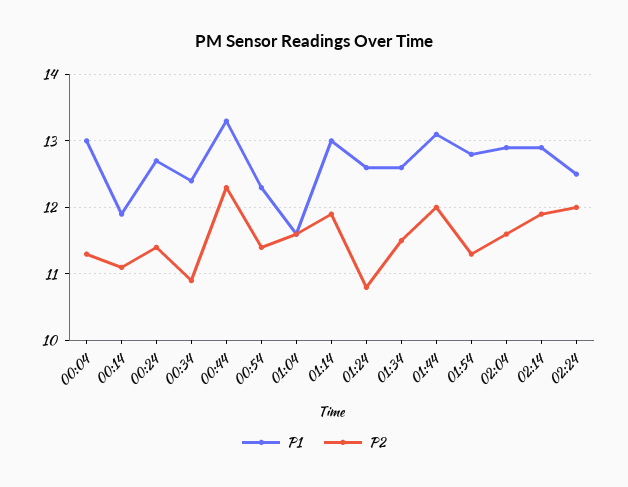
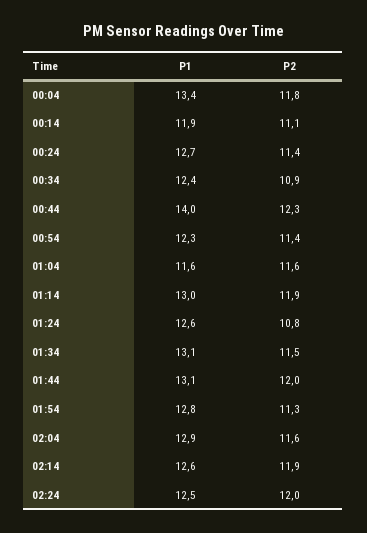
  {
    "P1": {
-     "00:04": 13,
+     "00:04": 13.4,
      "00:14": 11.9,
      "00:24": 12.7,
      "00:34": 12.4,
-     "00:44": 13.3,
+     "00:44": 14,
      "00:54": 12.3,
      "01:04": 11.6,
      "01:14": 13,
      "01:24": 12.6,
-     "01:34": 12.6,
+     "01:34": 13.1,
      "01:44": 13.1,
      "01:54": 12.8,
      "02:04": 12.9,
-     "02:14": 12.9,
+     "02:14": 12.6,
      "02:24": 12.5
    },
    "P2": {
-     "00:04": 11.3,
+     "00:04": 11.8,
      "00:14": 11.1,
      "00:24": 11.4,
      "00:34": 10.9,
      "00:44": 12.3,
      "00:54": 11.4,
      "01:04": 11.6,
      "01:14": 11.9,
      "01:24": 10.8,
      "01:34": 11.5,
      "01:44": 12,
      "01:54": 11.3,
      "02:04": 11.6,
      "02:14": 11.9,
      "02:24": 12
    }
  }

